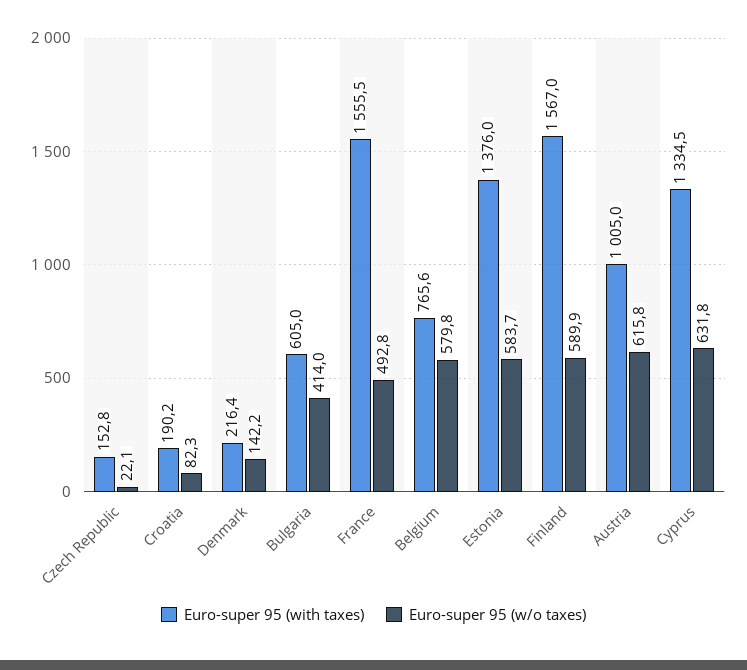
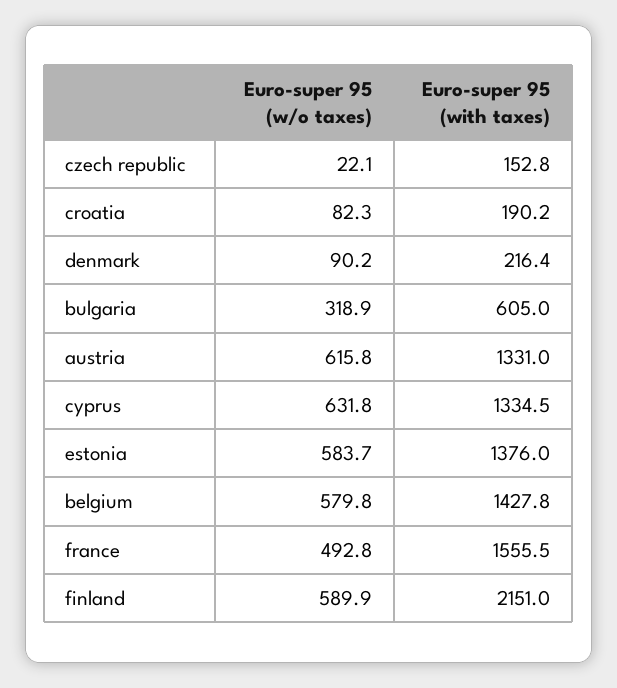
  {
    "Euro-super 95 (with taxes)": {
      "Czech Republic": 152.8,
      "Croatia": 190.2,
      "Denmark": 216.4,
      "Bulgaria": 605,
      "France": 1555.5,
-     "Belgium": 765.6,
+     "Belgium": 1427.8,
      "Estonia": 1376,
-     "Finland": 1567,
+     "Finland": 2151,
-     "Austria": 1005,
+     "Austria": 1331,
      "Cyprus": 1334.5
    },
    "Euro-super 95 (w/o taxes)": {
      "Czech Republic": 22.1,
      "Croatia": 82.3,
-     "Denmark": 142.2,
+     "Denmark": 90.2,
-     "Bulgaria": 414,
+     "Bulgaria": 318.9,
      "France": 492.8,
      "Belgium": 579.8,
      "Estonia": 583.7,
      "Finland": 589.9,
      "Austria": 615.8,
      "Cyprus": 631.8
    }
  }

